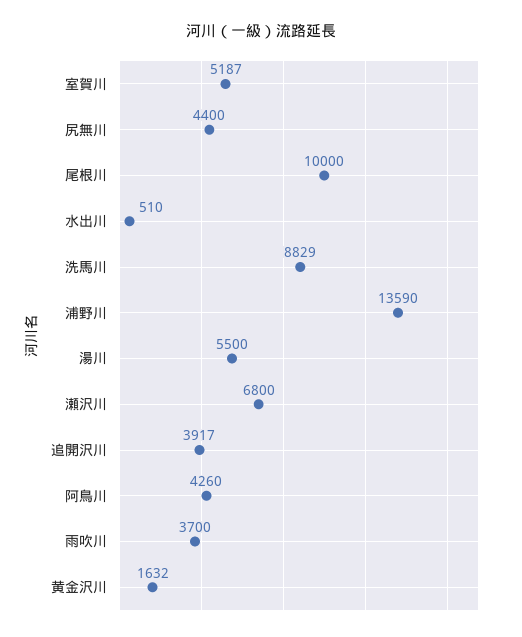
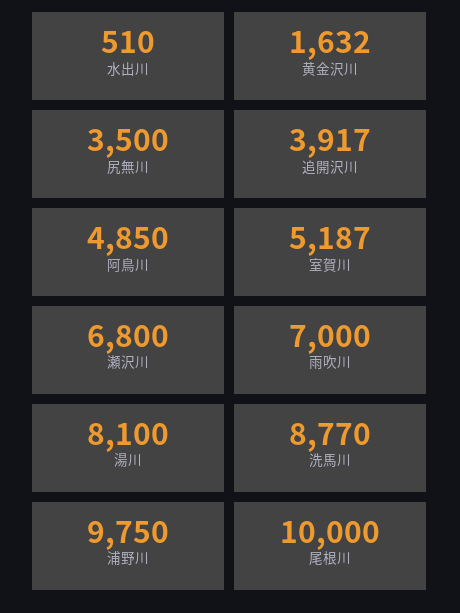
  {
    "室賀川": 5187,
-   "尻無川": 4400,
+   "尻無川": 3500,
    "尾根川": 10000,
    "水出川": 510,
-   "洗馬川": 8829,
+   "洗馬川": 8770,
-   "浦野川": 13590,
+   "浦野川": 9750,
-   "湯川": 5500,
+   "湯川": 8100,
    "瀬沢川": 6800,
    "追開沢川": 3917,
-   "阿鳥川": 4260,
+   "阿鳥川": 4850,
-   "雨吹川": 3700,
+   "雨吹川": 7000,
    "黄金沢川": 1632
  }

